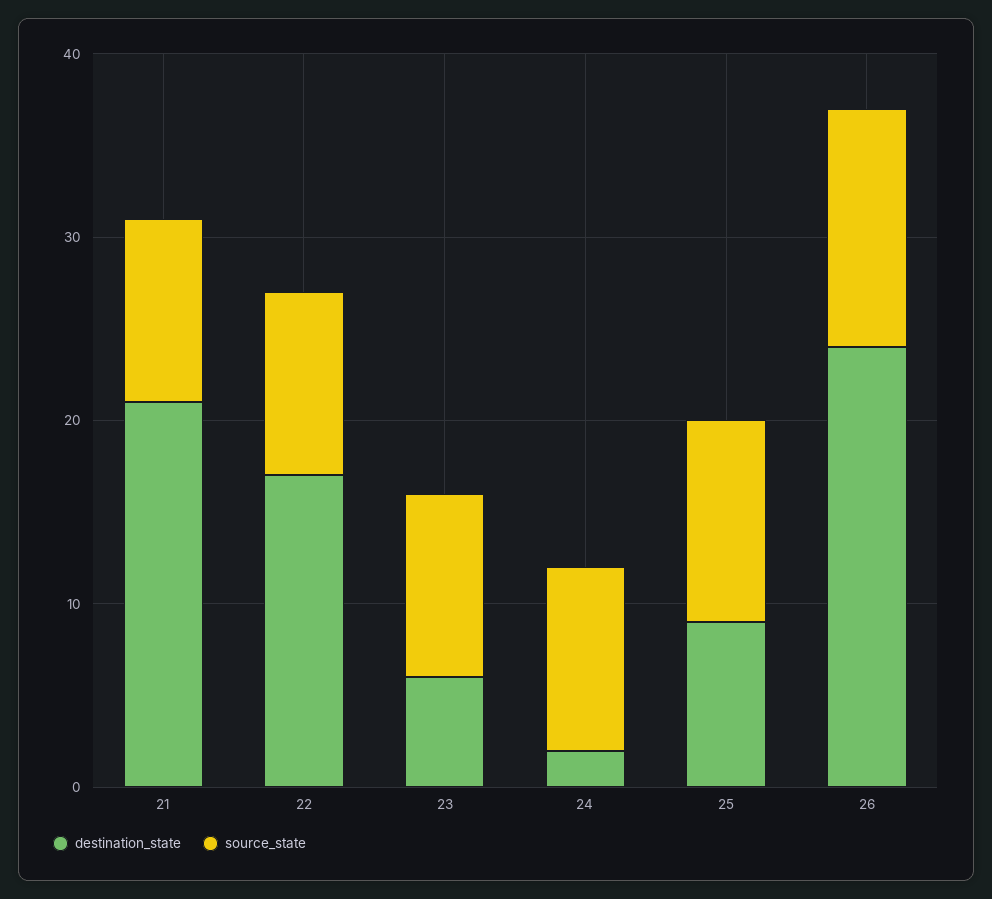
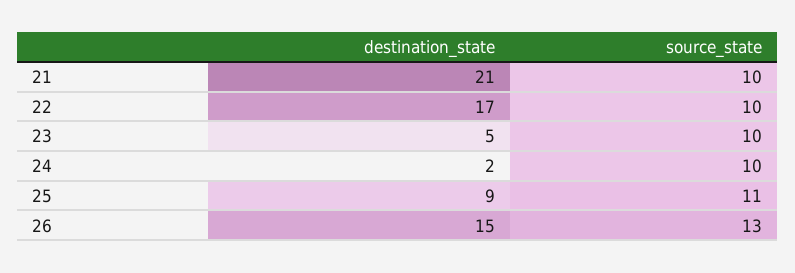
  {
    "destination_state": {
      "21": 21,
      "22": 17,
-     "23": 6,
+     "23": 5,
      "24": 2,
      "25": 9,
-     "26": 24
+     "26": 15
    },
    "source_state": {
      "21": 10,
      "22": 10,
      "23": 10,
      "24": 10,
      "25": 11,
      "26": 13
    }
  }

